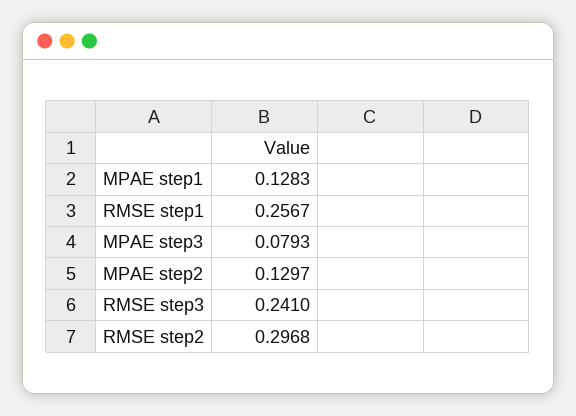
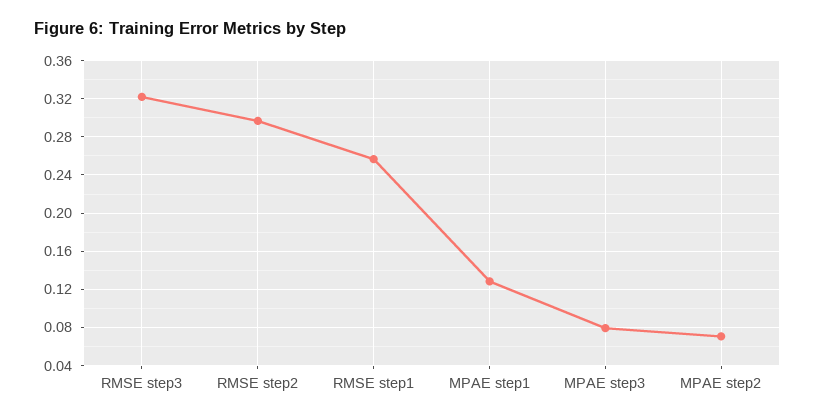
  {
    "MPAE step1": 0.1283,
    "RMSE step1": 0.2567,
    "MPAE step3": 0.0793,
-   "MPAE step2": 0.1297,
+   "MPAE step2": 0.07,
-   "RMSE step3": 0.241,
+   "RMSE step3": 0.32,
    "RMSE step2": 0.2968
  }

